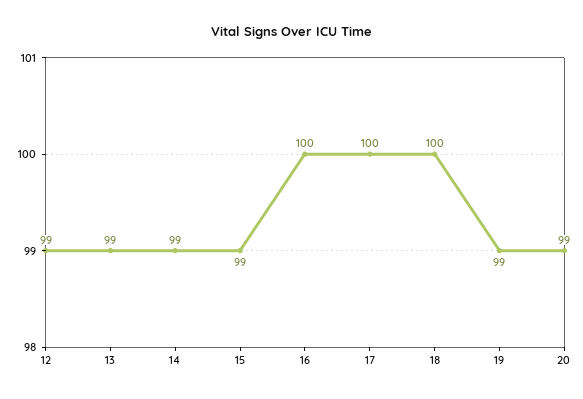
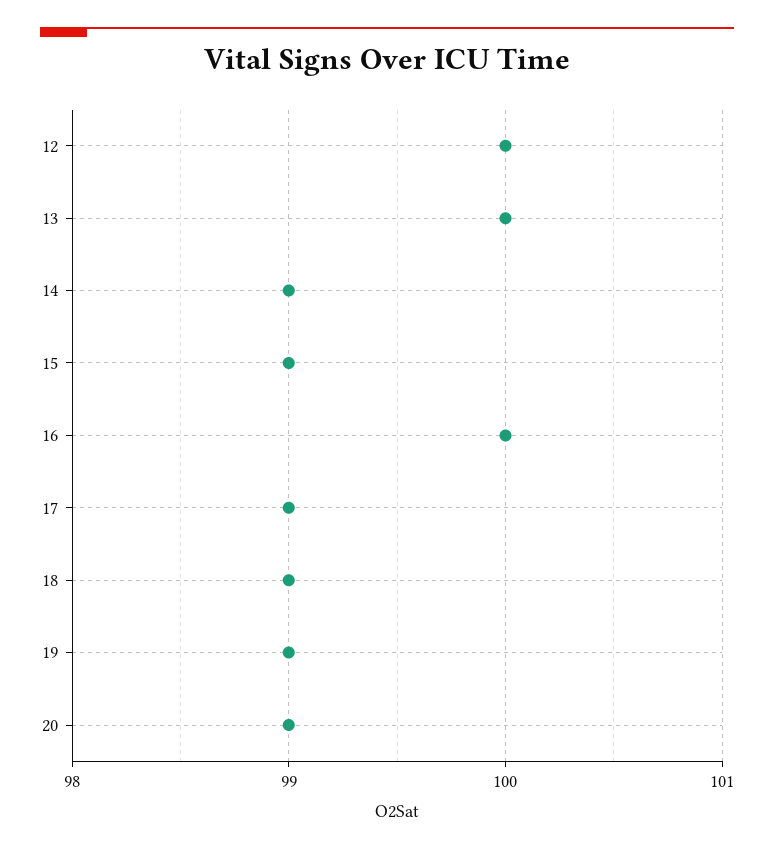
  {
-   "12": 99,
+   "12": 100,
-   "13": 99,
+   "13": 100,
    "14": 99,
    "15": 99,
    "16": 100,
-   "17": 100,
+   "17": 99,
-   "18": 100,
+   "18": 99,
    "19": 99,
    "20": 99
  }

